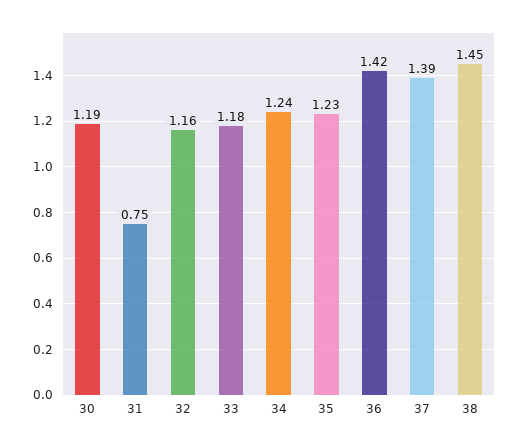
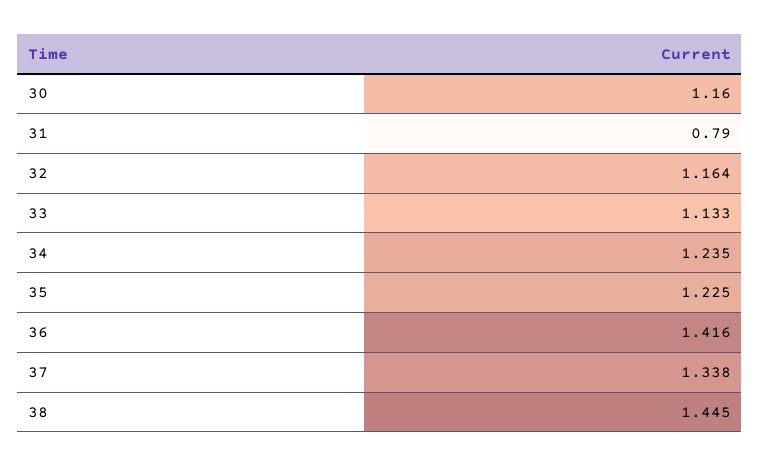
  {
-   "30": 1.19,
+   "30": 1.16,
-   "31": 0.75,
+   "31": 0.79,
    "32": 1.164,
-   "33": 1.18,
+   "33": 1.133,
    "34": 1.235,
    "35": 1.225,
    "36": 1.416,
-   "37": 1.39,
+   "37": 1.338,
    "38": 1.445
  }

